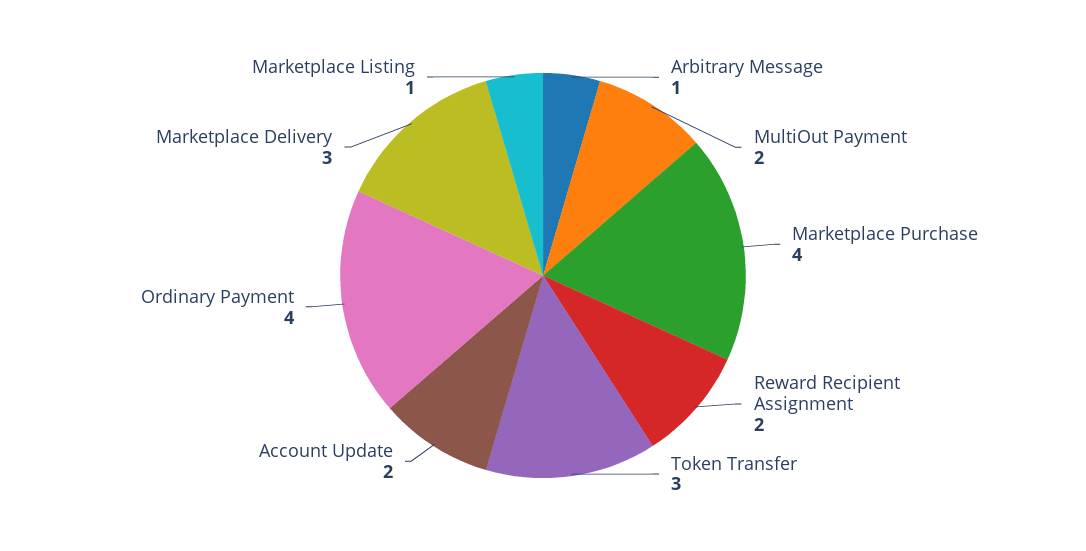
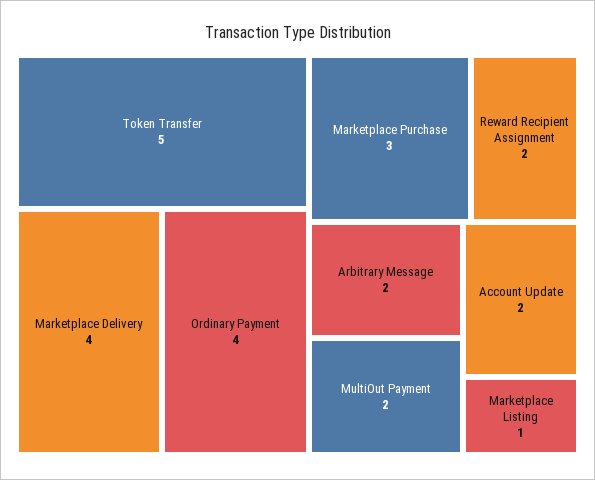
  {
-   "Arbitrary Message": 1,
+   "Arbitrary Message": 2,
    "MultiOut Payment": 2,
-   "Marketplace Purchase": 4,
+   "Marketplace Purchase": 3,
    "Reward Recipient Assignment": 2,
-   "Token Transfer": 3,
+   "Token Transfer": 5,
    "Account Update": 2,
    "Ordinary Payment": 4,
-   "Marketplace Delivery": 3,
+   "Marketplace Delivery": 4,
    "Marketplace Listing": 1
  }

